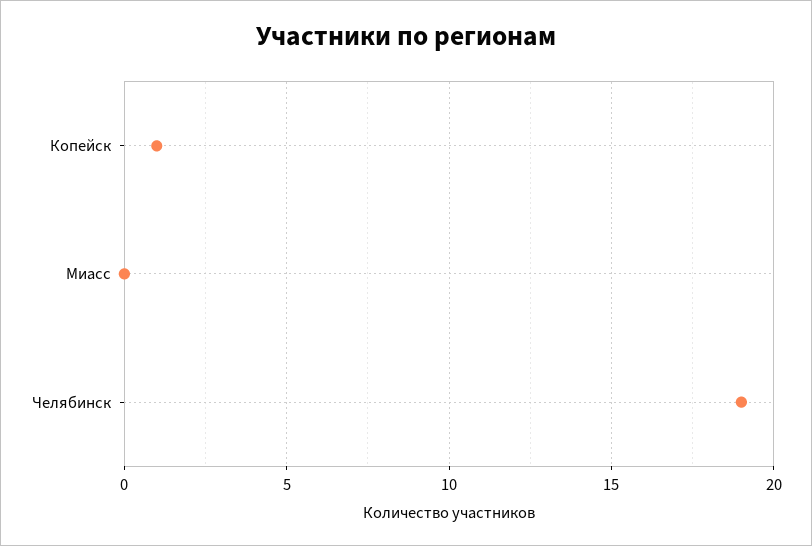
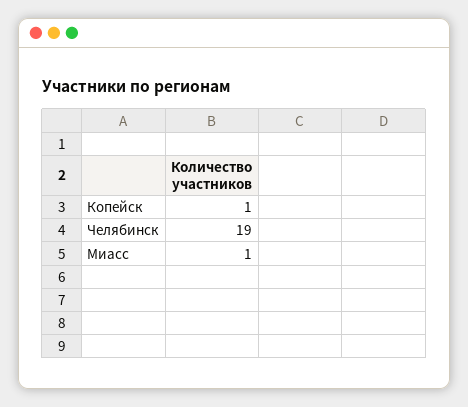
  {
    "Копейск": 1,
-   "Миасс": 0,
+   "Миасс": 1,
    "Челябинск": 19
  }

